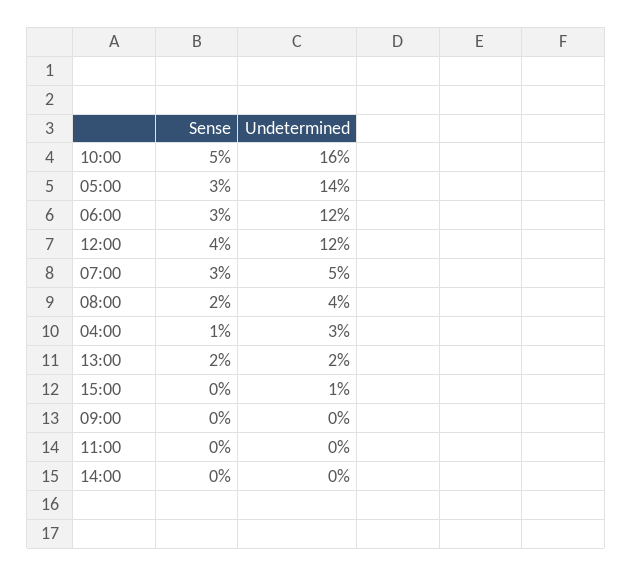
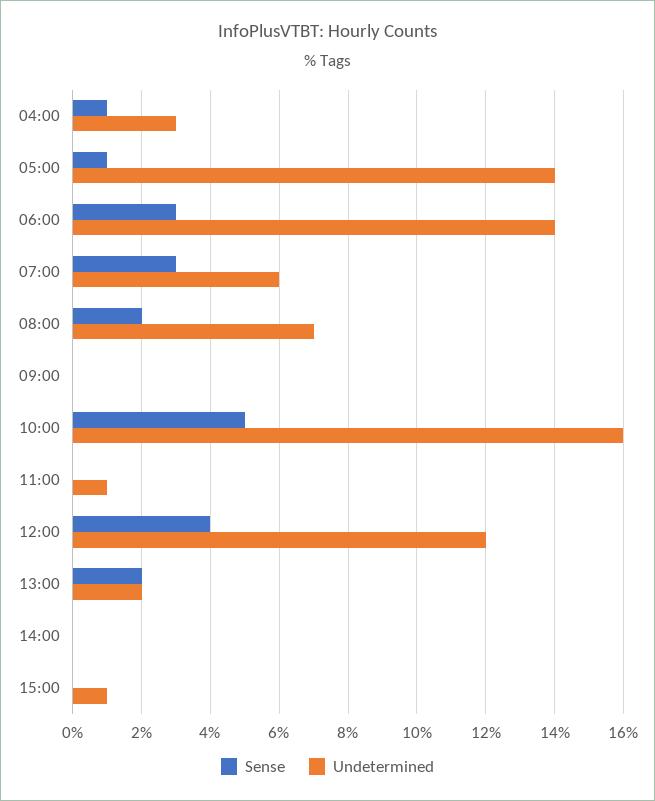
  {
    "Sense": {
      "10:00": 5,
-     "05:00": 3,
+     "05:00": 1,
      "06:00": 3,
      "12:00": 4,
      "07:00": 3,
      "08:00": 2,
      "04:00": 1,
      "13:00": 2,
      "15:00": 0,
      "09:00": 0,
      "11:00": 0,
      "14:00": 0
    },
    "Undetermined": {
      "10:00": 16,
      "05:00": 14,
-     "06:00": 12,
+     "06:00": 14,
      "12:00": 12,
-     "07:00": 5,
+     "07:00": 6,
-     "08:00": 4,
+     "08:00": 7,
      "04:00": 3,
      "13:00": 2,
      "15:00": 1,
      "09:00": 0,
-     "11:00": 0,
+     "11:00": 1,
      "14:00": 0
    }
  }

